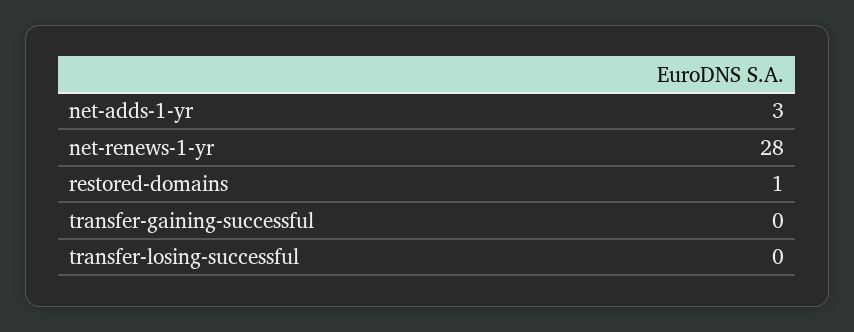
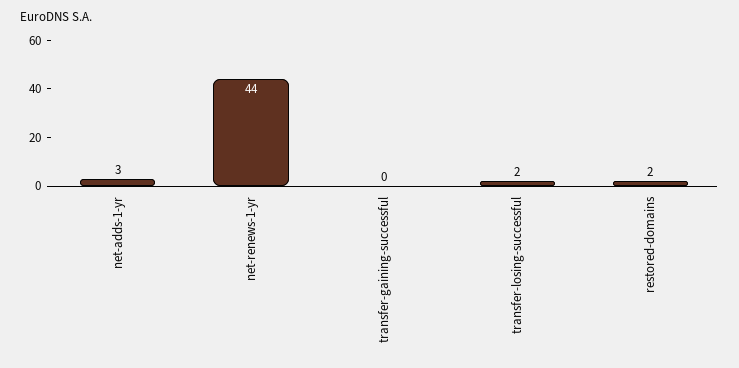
  {
    "net-adds-1-yr": 3,
-   "net-renews-1-yr": 28,
+   "net-renews-1-yr": 44,
-   "restored-domains": 1,
+   "restored-domains": 2,
    "transfer-gaining-successful": 0,
-   "transfer-losing-successful": 0
+   "transfer-losing-successful": 2
  }

